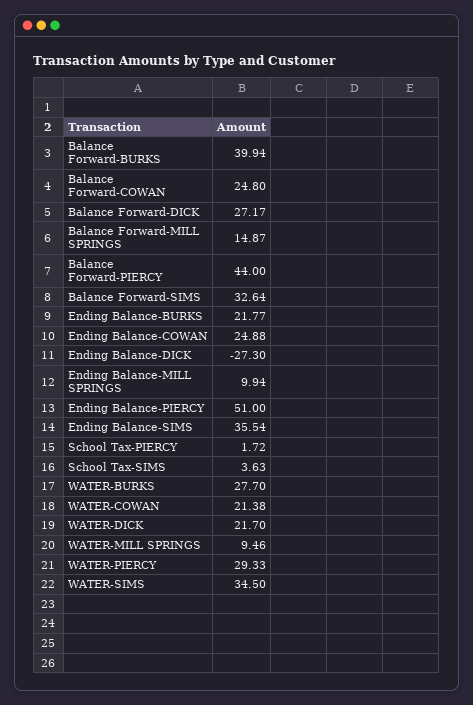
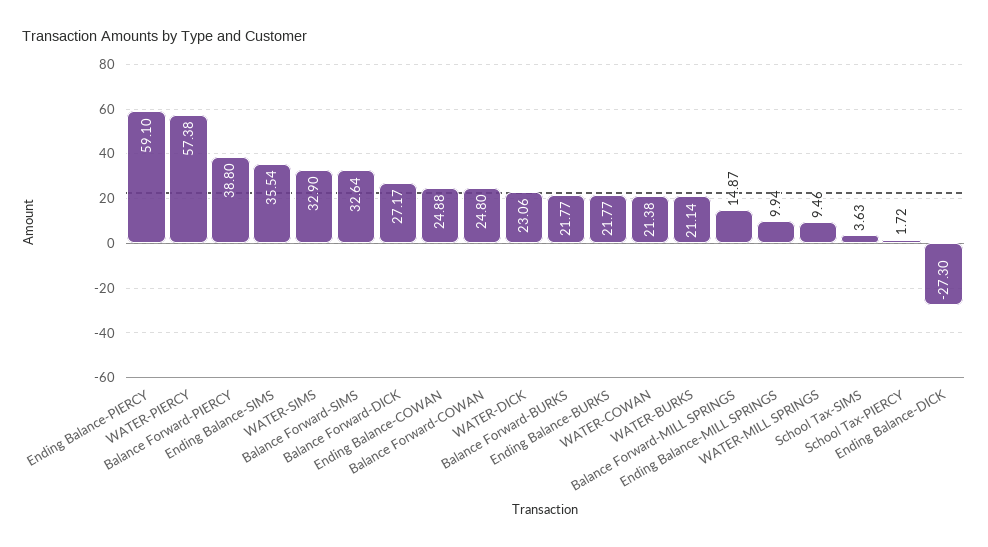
  {
-   "Balance Forward-BURKS": 39.94,
+   "Balance Forward-BURKS": 21.77,
    "Balance Forward-COWAN": 24.8,
    "Balance Forward-DICK": 27.17,
    "Balance Forward-MILL SPRINGS": 14.87,
-   "Balance Forward-PIERCY": 44,
+   "Balance Forward-PIERCY": 38.8,
    "Balance Forward-SIMS": 32.64,
    "Ending Balance-BURKS": 21.77,
    "Ending Balance-COWAN": 24.88,
    "Ending Balance-DICK": -27.3,
    "Ending Balance-MILL SPRINGS": 9.94,
-   "Ending Balance-PIERCY": 51,
+   "Ending Balance-PIERCY": 59.1,
    "Ending Balance-SIMS": 35.54,
    "School Tax-PIERCY": 1.72,
    "School Tax-SIMS": 3.63,
-   "WATER-BURKS": 27.7,
+   "WATER-BURKS": 21.14,
    "WATER-COWAN": 21.38,
-   "WATER-DICK": 21.7,
+   "WATER-DICK": 23.06,
    "WATER-MILL SPRINGS": 9.46,
-   "WATER-PIERCY": 29.33,
+   "WATER-PIERCY": 57.38,
-   "WATER-SIMS": 34.5
+   "WATER-SIMS": 32.9
  }

